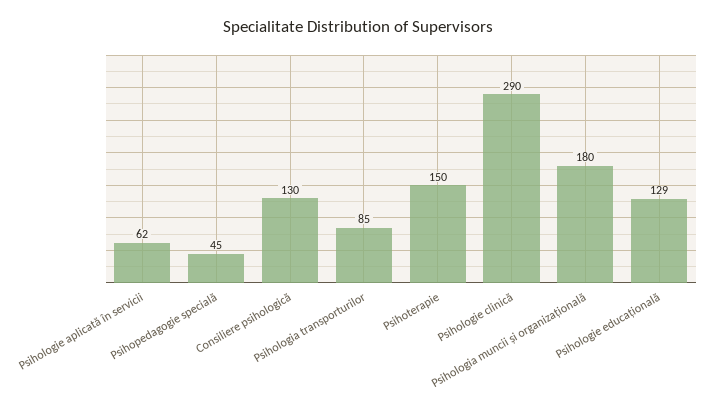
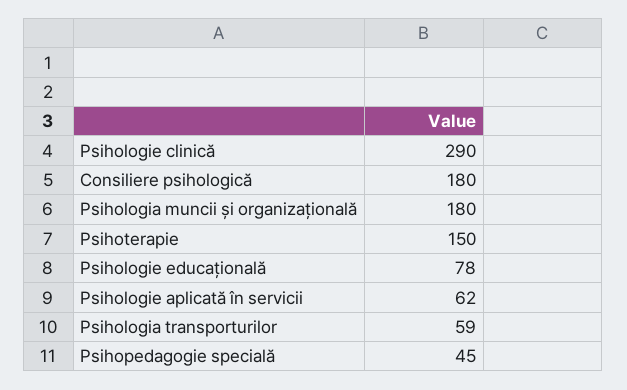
  {
    "Psihologie aplicată în servicii": 62,
    "Psihopedagogie specială": 45,
-   "Consiliere psihologică": 130,
+   "Consiliere psihologică": 180,
-   "Psihologia transporturilor": 85,
+   "Psihologia transporturilor": 59,
    "Psihoterapie": 150,
    "Psihologie clinică": 290,
    "Psihologia muncii și organizațională": 180,
-   "Psihologie educațională": 129
+   "Psihologie educațională": 78
  }

